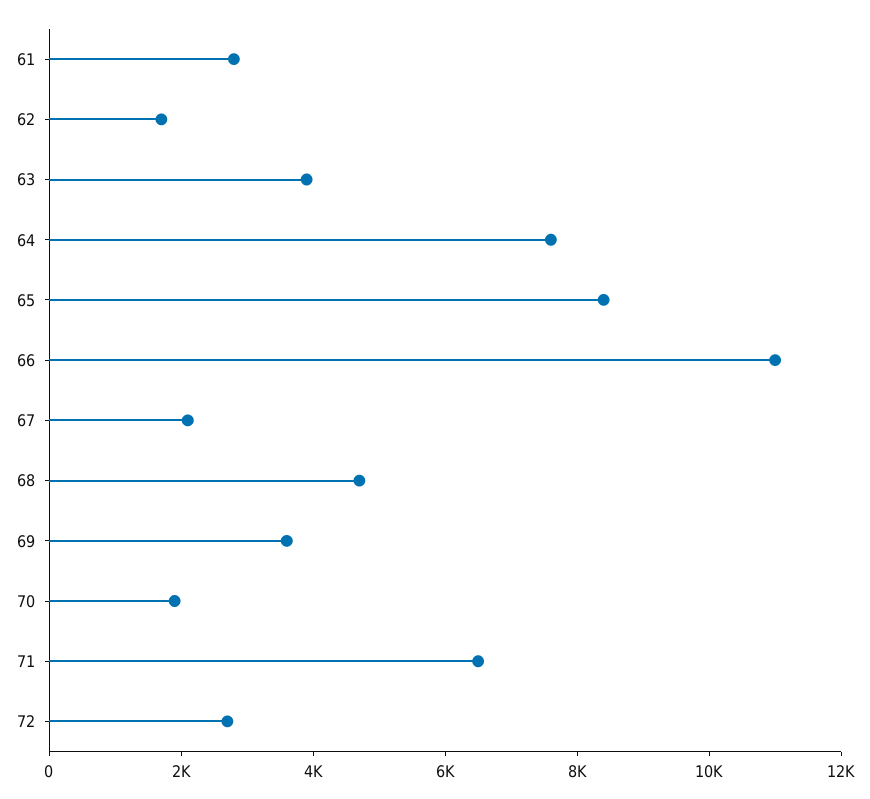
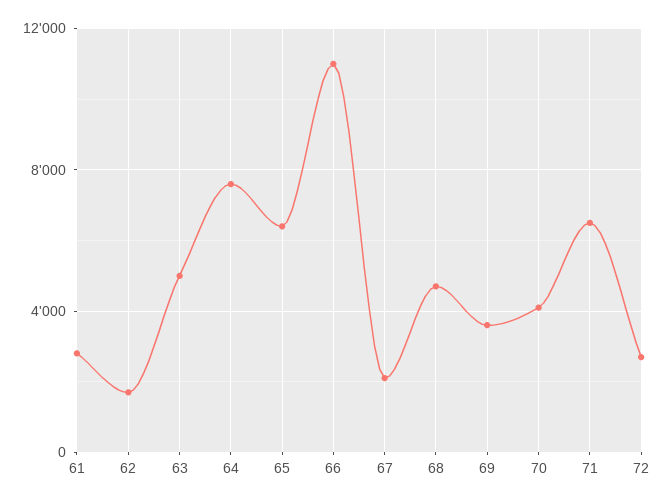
  {
    "61": 3000,
    "62": 1500,
-   "63": 4000,
+   "63": 5000,
    "64": 7500,
-   "65": 8500,
+   "65": 6500,
    "66": 11000,
    "67": 2000,
    "68": 4500,
    "69": 3500,
-   "70": 2000,
+   "70": 4000,
    "71": 6500,
    "72": 2500
  }

